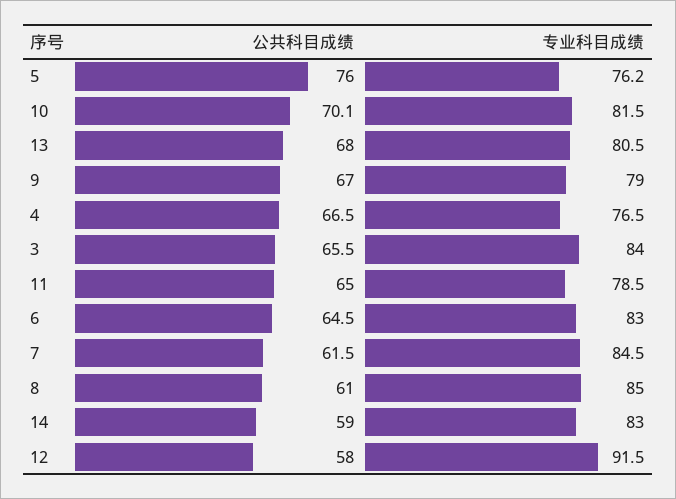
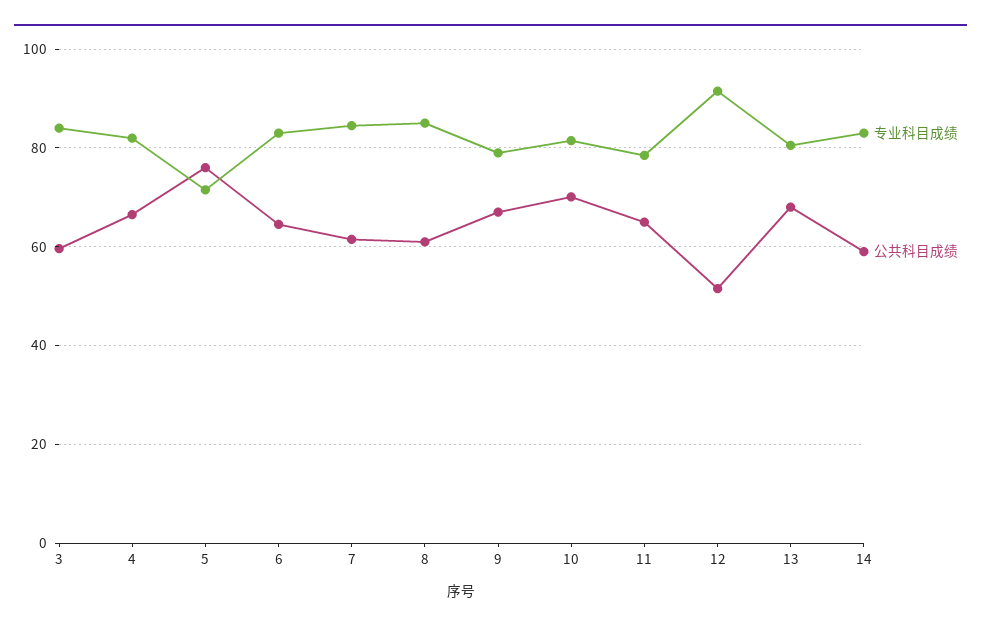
  {
    "公共科目成绩": {
      "5": 76,
      "10": 70.1,
      "13": 68,
      "9": 67,
      "4": 66.5,
-     "3": 65.5,
+     "3": 60,
      "11": 65,
      "6": 64.5,
      "7": 61.5,
      "8": 61,
      "14": 59,
-     "12": 58
+     "12": 52
    },
    "专业科目成绩": {
-     "5": 76.2,
+     "5": 72,
      "10": 81.5,
      "13": 80.5,
      "9": 79,
-     "4": 76.5,
+     "4": 82,
      "3": 84,
      "11": 78.5,
      "6": 83,
      "7": 84.5,
      "8": 85,
      "14": 83,
      "12": 91.5
    }
  }

